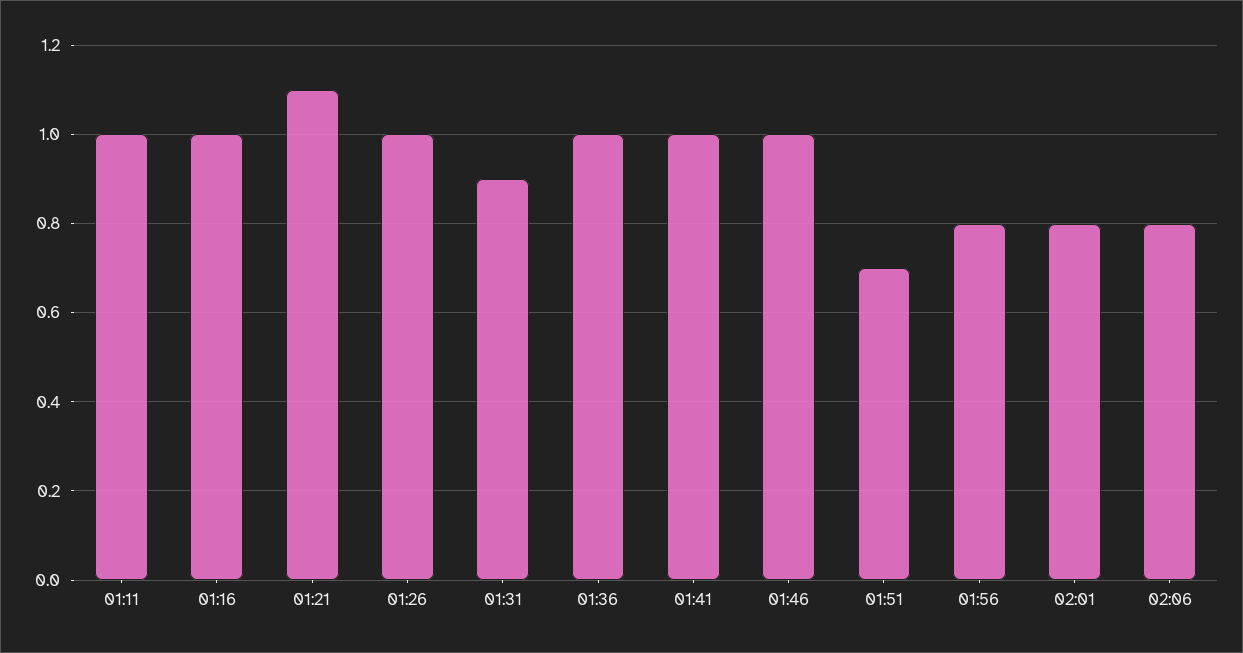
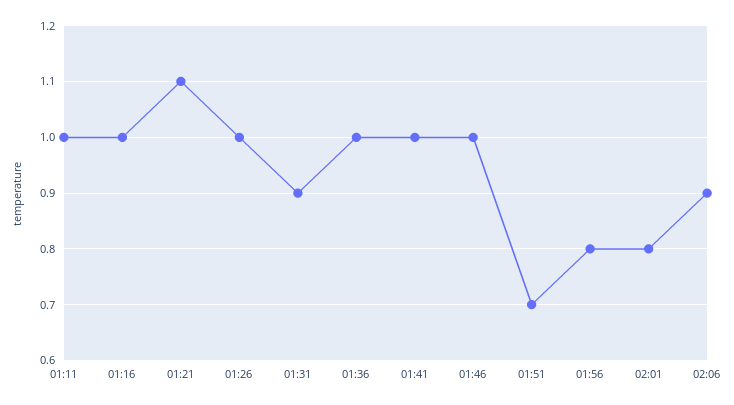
  {
    "01:11": 1,
    "01:16": 1,
    "01:21": 1.1,
    "01:26": 1,
    "01:31": 0.9,
    "01:36": 1,
    "01:41": 1,
    "01:46": 1,
    "01:51": 0.7,
    "01:56": 0.8,
    "02:01": 0.8,
-   "02:06": 0.8
+   "02:06": 0.9
  }

